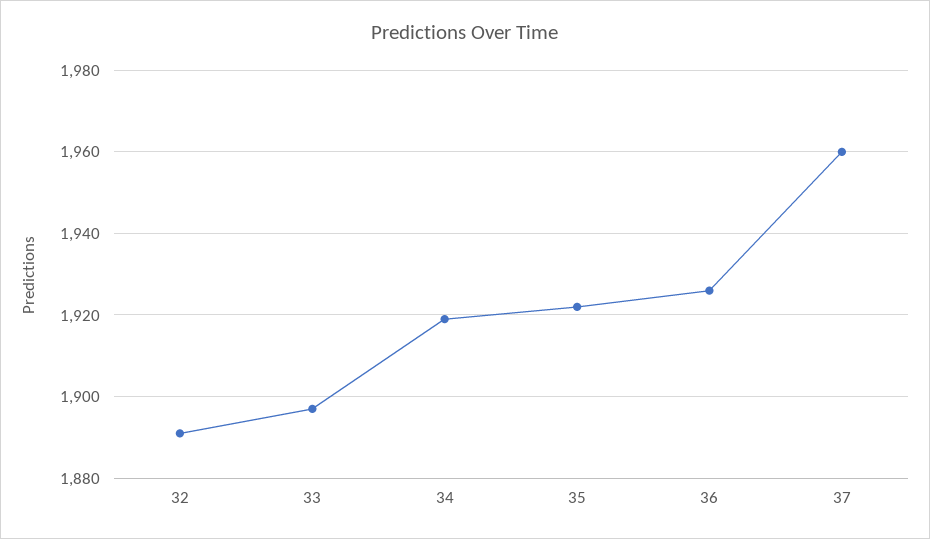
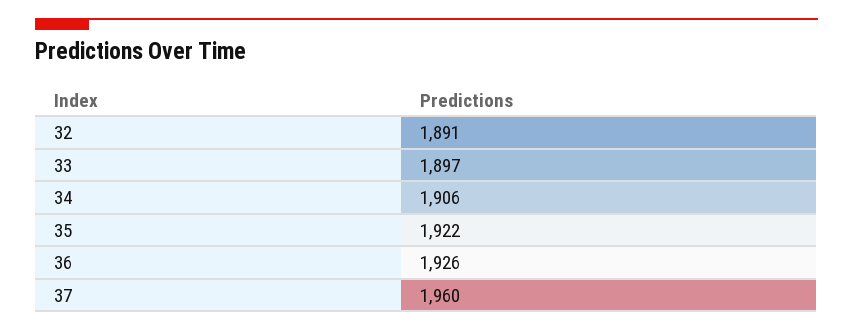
  {
    "32": 1891,
    "33": 1897,
-   "34": 1920,
+   "34": 1906,
    "35": 1922,
    "36": 1926,
    "37": 1960
  }

